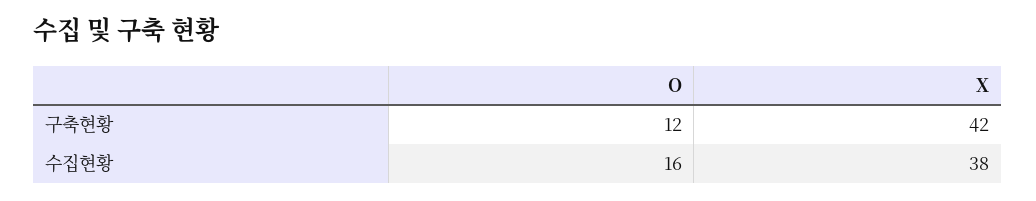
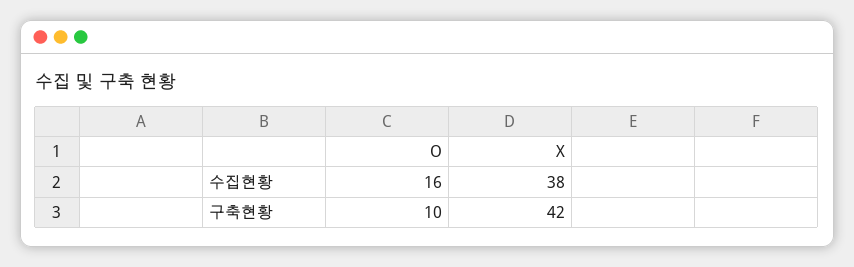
  {
    "O": {
-     "구축현황": 12,
+     "구축현황": 10,
      "수집현황": 16
    },
    "X": {
      "구축현황": 42,
      "수집현황": 38
    }
  }

